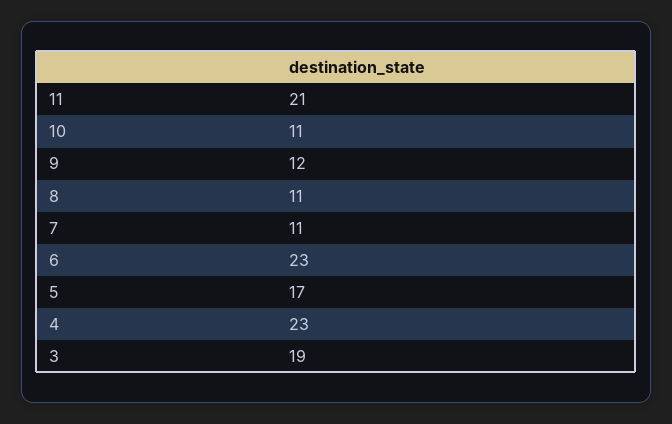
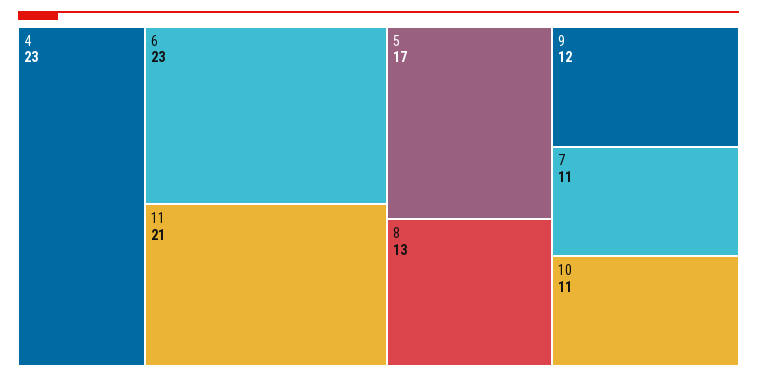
  {
    "11": 21,
    "10": 11,
    "9": 12,
-   "8": 11,
+   "8": 13,
    "7": 11,
    "6": 23,
    "5": 17,
-   "4": 23,
+   "4": 23
-   "3": 19
  }

